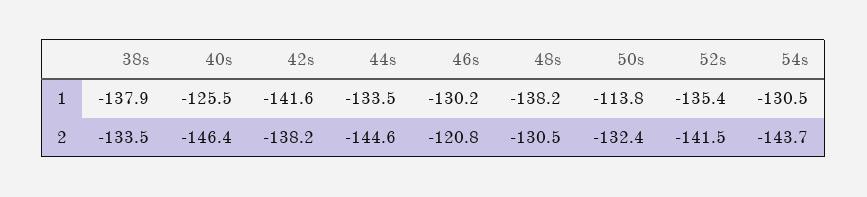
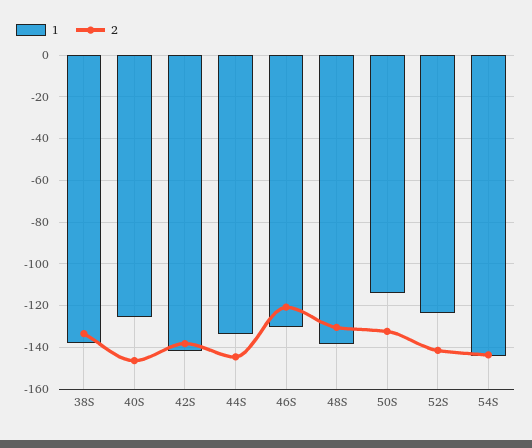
  {
    "1": {
      "38s": -137.9,
      "40s": -125.5,
      "42s": -141.6,
      "44s": -133.5,
      "46s": -130.2,
      "48s": -138.2,
      "50s": -113.8,
-     "52s": -135.4,
+     "52s": -125,
-     "54s": -130.5
+     "54s": -145
    },
    "2": {
      "38s": -133.5,
      "40s": -146.4,
      "42s": -138.2,
      "44s": -144.6,
      "46s": -120.8,
      "48s": -130.5,
      "50s": -132.4,
      "52s": -141.5,
      "54s": -143.7
    }
  }

